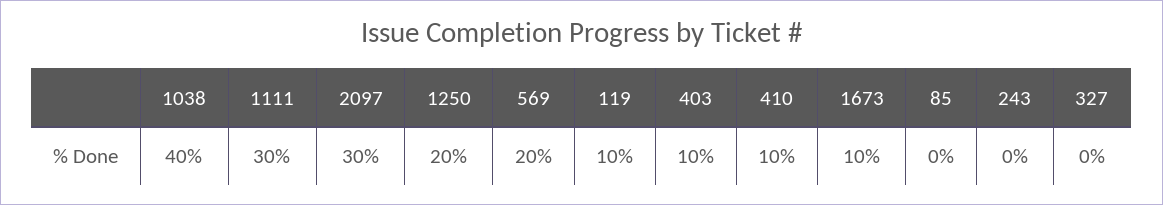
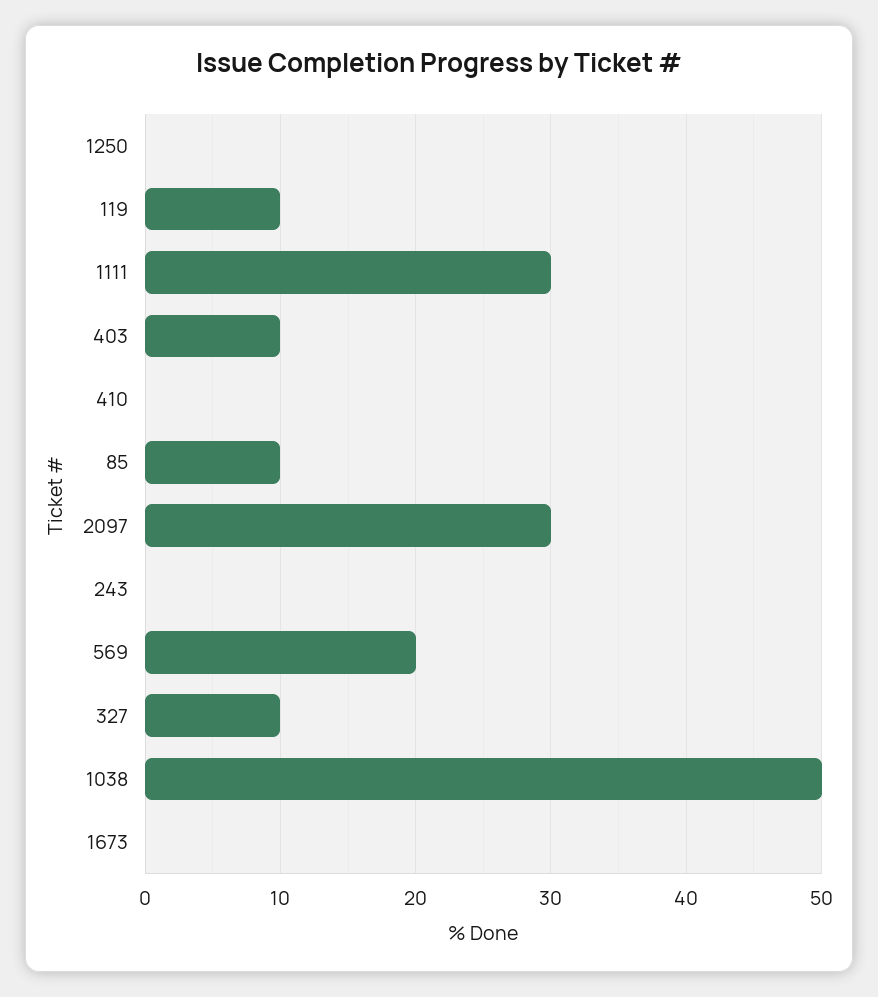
  {
-   "1038": 40,
+   "1038": 50,
    "1111": 30,
    "2097": 30,
-   "1250": 20,
+   "1250": 0,
    "569": 20,
    "119": 10,
    "403": 10,
-   "410": 10,
+   "410": 0,
-   "1673": 10,
+   "1673": 0,
-   "85": 0,
+   "85": 10,
    "243": 0,
-   "327": 0
+   "327": 10
  }

